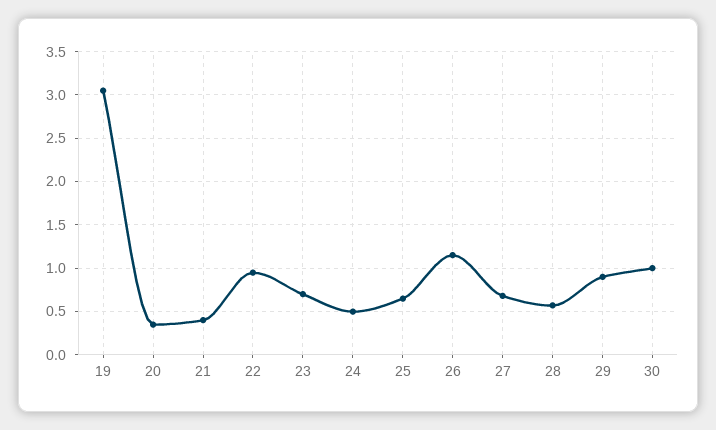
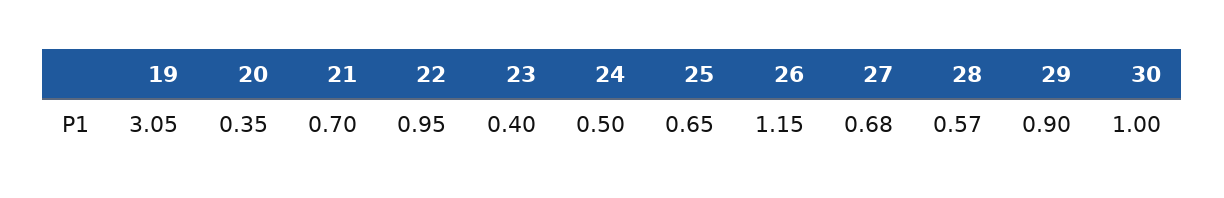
  {
    "19": 3.05,
    "20": 0.35,
-   "21": 0.4,
+   "21": 0.7,
    "22": 0.95,
-   "23": 0.7,
+   "23": 0.4,
    "24": 0.5,
    "25": 0.65,
    "26": 1.15,
    "27": 0.68,
    "28": 0.57,
    "29": 0.9,
    "30": 1
  }

